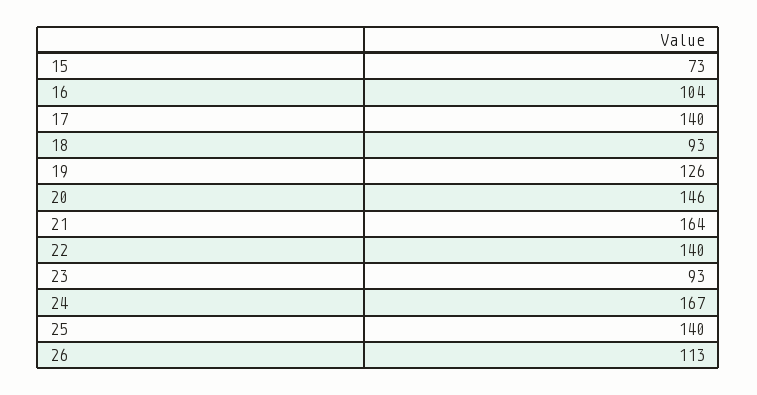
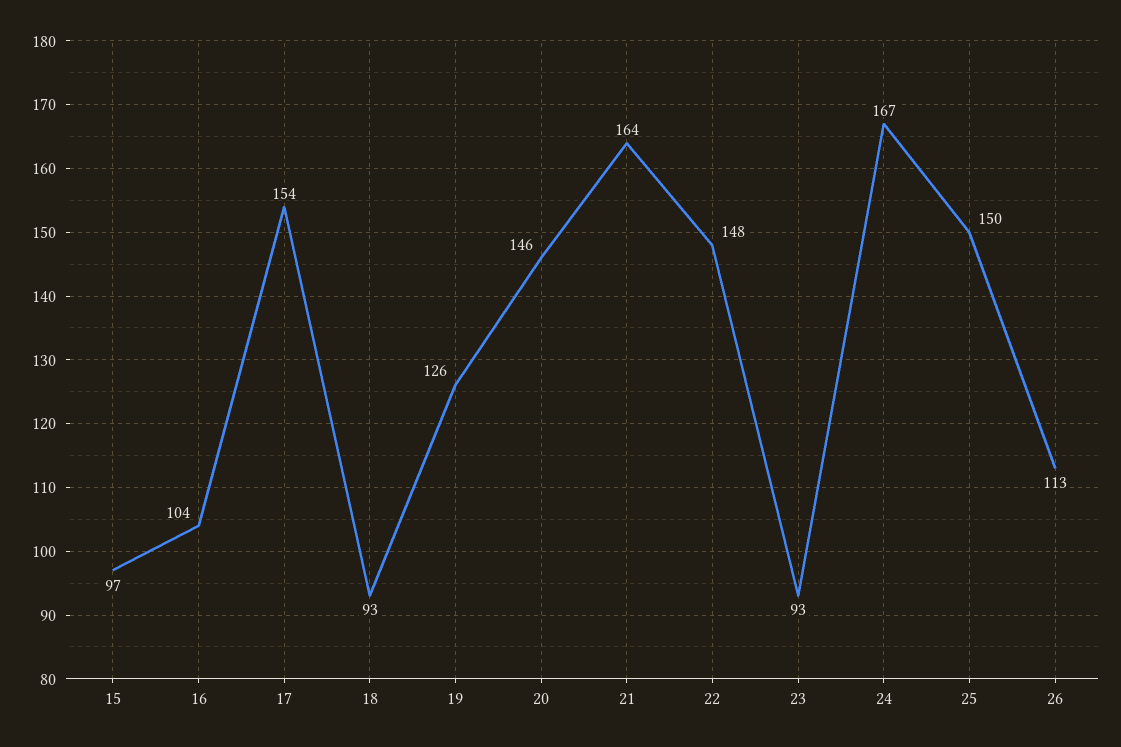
  {
-   "15": 73,
+   "15": 97,
    "16": 104,
-   "17": 140,
+   "17": 154,
    "18": 93,
    "19": 126,
    "20": 146,
    "21": 164,
-   "22": 140,
+   "22": 148,
    "23": 93,
    "24": 167,
-   "25": 140,
+   "25": 150,
    "26": 113
  }

